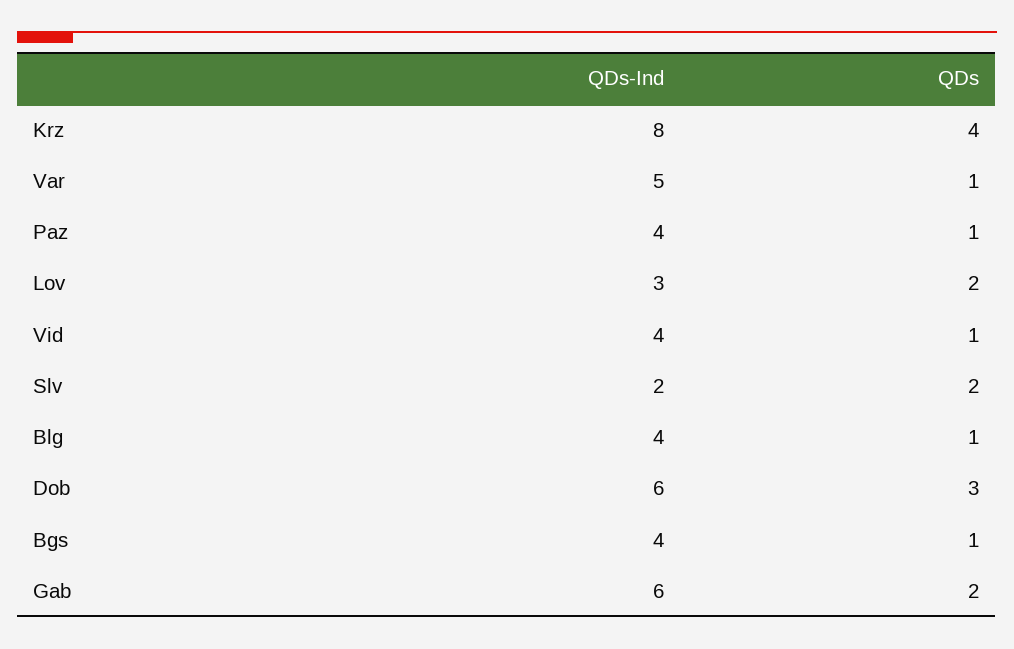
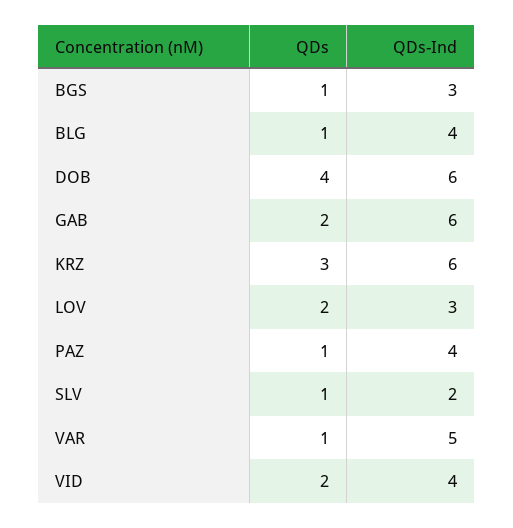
  {
    "QDs-Ind": {
-     "Krz": 8,
+     "Krz": 6,
      "Var": 5,
      "Paz": 4,
      "Lov": 3,
      "Vid": 4,
      "Slv": 2,
      "Blg": 4,
      "Dob": 6,
-     "Bgs": 4,
+     "Bgs": 3,
      "Gab": 6
    },
    "QDs": {
-     "Krz": 4,
+     "Krz": 3,
      "Var": 1,
      "Paz": 1,
      "Lov": 2,
-     "Vid": 1,
+     "Vid": 2,
-     "Slv": 2,
+     "Slv": 1,
      "Blg": 1,
-     "Dob": 3,
+     "Dob": 4,
      "Bgs": 1,
      "Gab": 2
    }
  }

